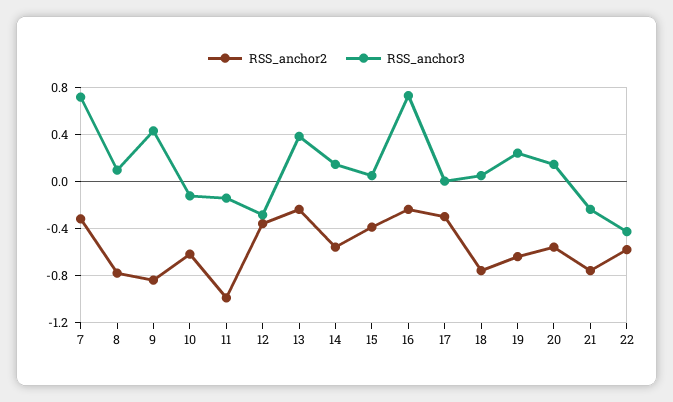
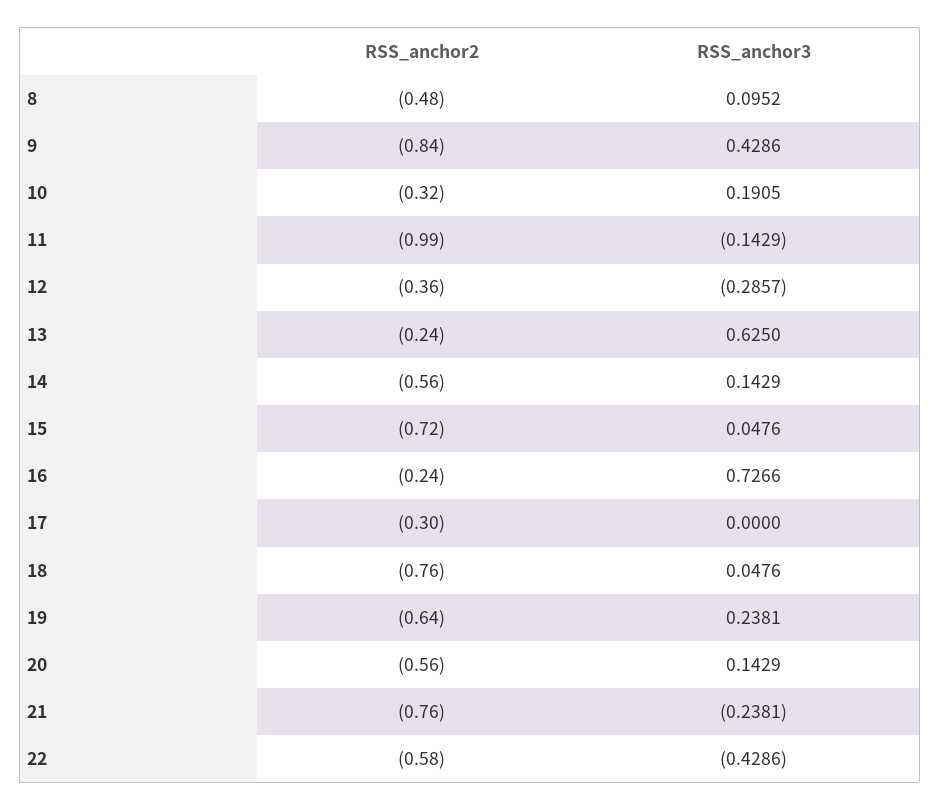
  {
    "RSS_anchor2": {
-     "7": -0.3,
-     "8": -0.8,
+     "8": -0.48,
      "9": -0.84,
-     "10": -0.6,
+     "10": -0.32,
      "11": -0.99,
      "12": -0.36,
      "13": -0.24,
      "14": -0.56,
-     "15": -0.4,
+     "15": -0.72,
      "16": -0.24,
      "17": -0.3,
      "18": -0.76,
      "19": -0.64,
      "20": -0.56,
      "21": -0.76,
      "22": -0.58
    },
    "RSS_anchor3": {
-     "7": 0.7,
      "8": 0.0952,
      "9": 0.4286,
-     "10": -0.1,
+     "10": 0.1905,
      "11": -0.1429,
      "12": -0.2857,
-     "13": 0.4,
+     "13": 0.625,
      "14": 0.1429,
      "15": 0.0476,
      "16": 0.7266,
      "17": 0,
      "18": 0.0476,
      "19": 0.2381,
      "20": 0.1429,
      "21": -0.2381,
      "22": -0.4286
    }
  }

